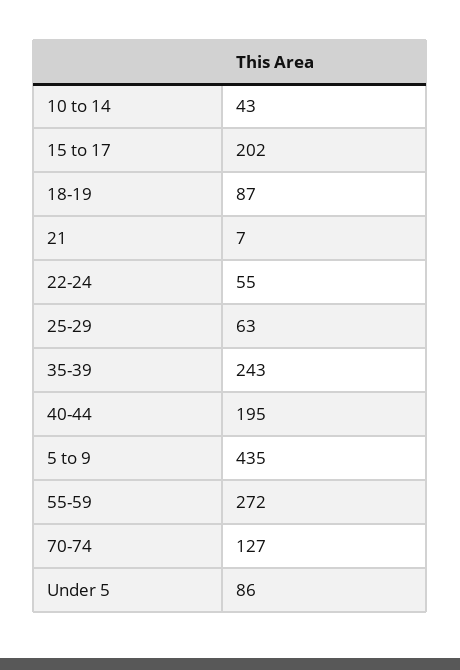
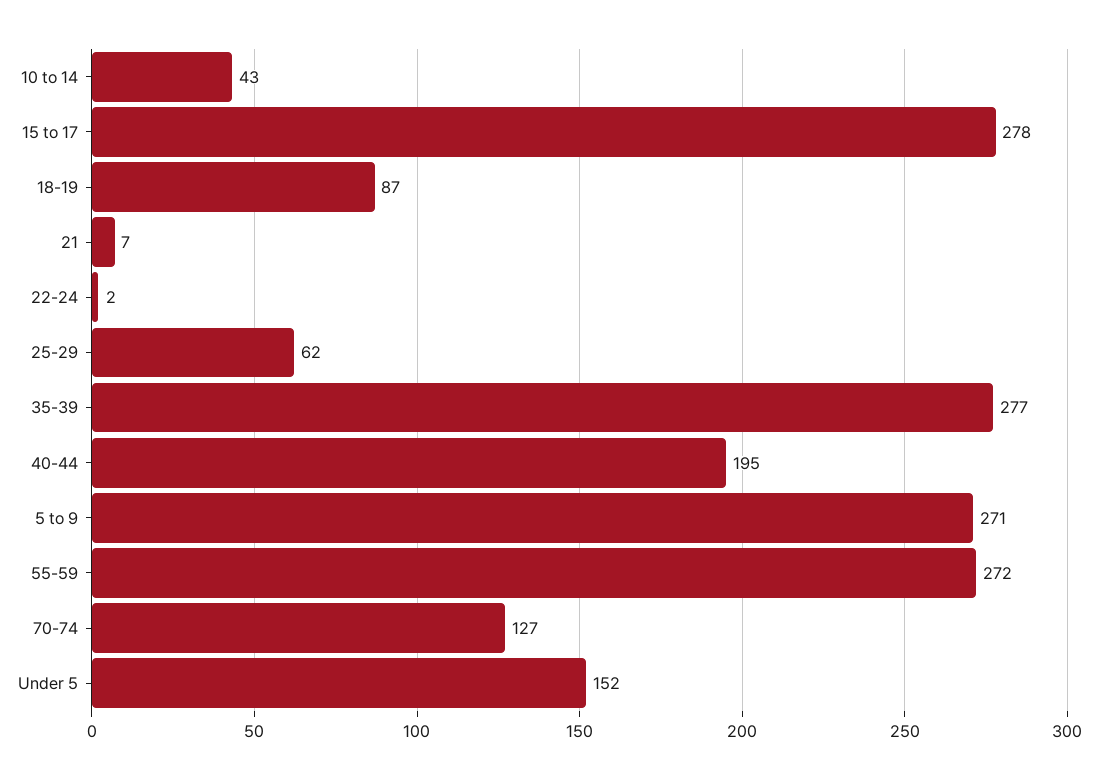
  {
    "10 to 14": 43,
-   "15 to 17": 202,
+   "15 to 17": 278,
    "18-19": 87,
    "21": 7,
-   "22-24": 55,
+   "22-24": 2,
-   "25-29": 63,
+   "25-29": 62,
-   "35-39": 243,
+   "35-39": 277,
    "40-44": 195,
-   "5 to 9": 435,
+   "5 to 9": 271,
    "55-59": 272,
    "70-74": 127,
-   "Under 5": 86
+   "Under 5": 152
  }

